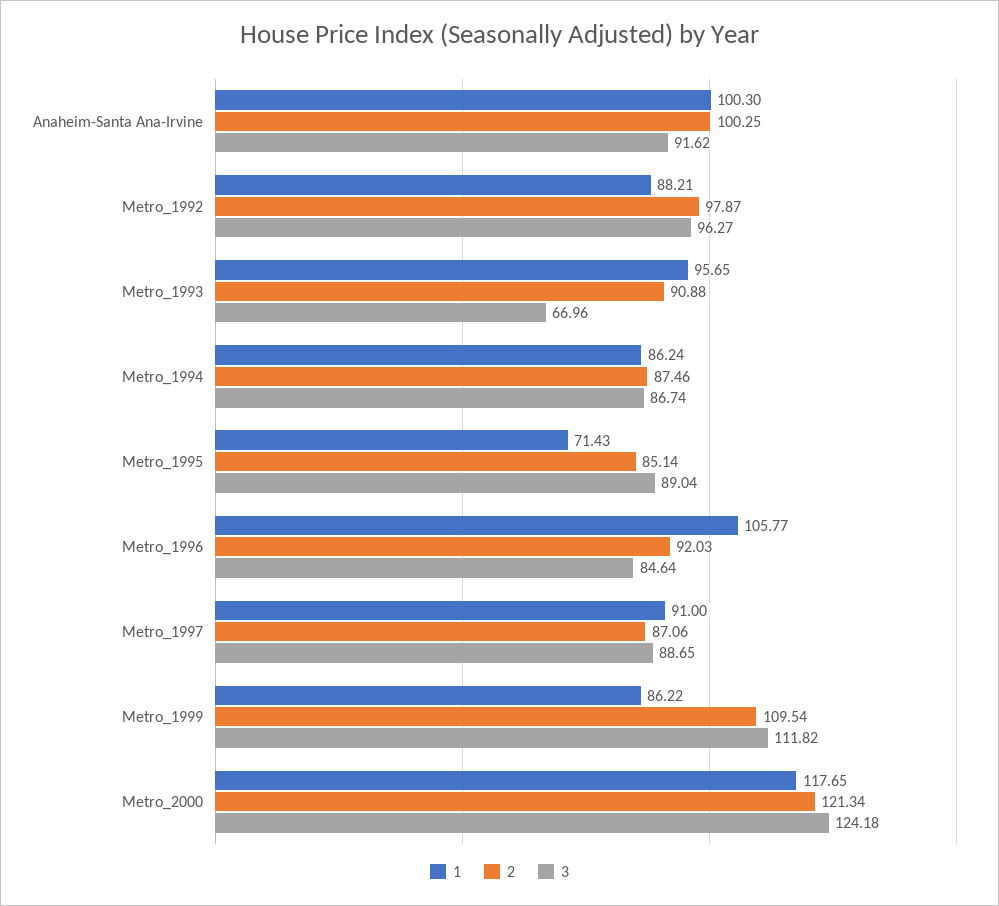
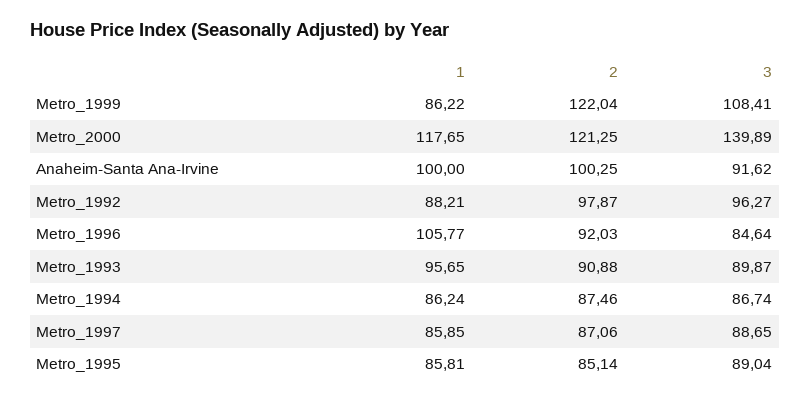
  {
    "1": {
-     "Anaheim-Santa Ana-Irvine": 100.3,
+     "Anaheim-Santa Ana-Irvine": 100,
      "Metro_1992": 88.21,
      "Metro_1993": 95.65,
      "Metro_1994": 86.24,
-     "Metro_1995": 71.43,
+     "Metro_1995": 85.81,
      "Metro_1996": 105.77,
-     "Metro_1997": 91,
+     "Metro_1997": 85.85,
      "Metro_1999": 86.22,
      "Metro_2000": 117.65
    },
    "2": {
      "Anaheim-Santa Ana-Irvine": 100.25,
      "Metro_1992": 97.87,
      "Metro_1993": 90.88,
      "Metro_1994": 87.46,
      "Metro_1995": 85.14,
      "Metro_1996": 92.03,
      "Metro_1997": 87.06,
-     "Metro_1999": 109.54,
+     "Metro_1999": 122.04,
-     "Metro_2000": 121.34
+     "Metro_2000": 121.25
    },
    "3": {
      "Anaheim-Santa Ana-Irvine": 91.62,
      "Metro_1992": 96.27,
-     "Metro_1993": 66.96,
+     "Metro_1993": 89.87,
      "Metro_1994": 86.74,
      "Metro_1995": 89.04,
      "Metro_1996": 84.64,
      "Metro_1997": 88.65,
-     "Metro_1999": 111.82,
+     "Metro_1999": 108.41,
-     "Metro_2000": 124.18
+     "Metro_2000": 139.89
    }
  }

